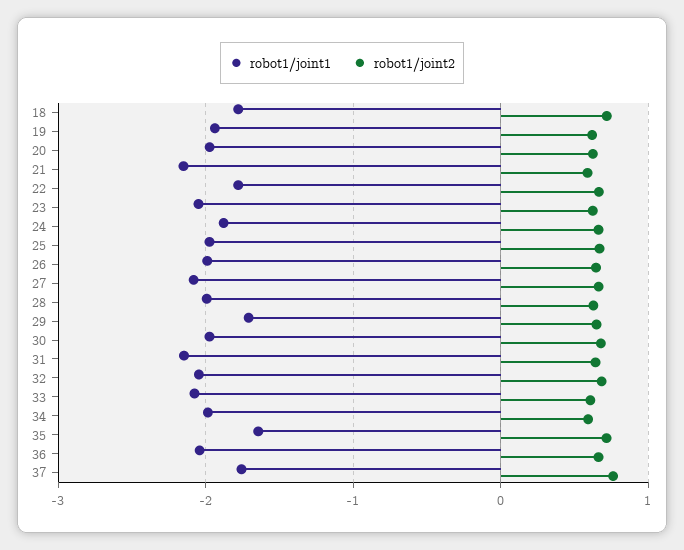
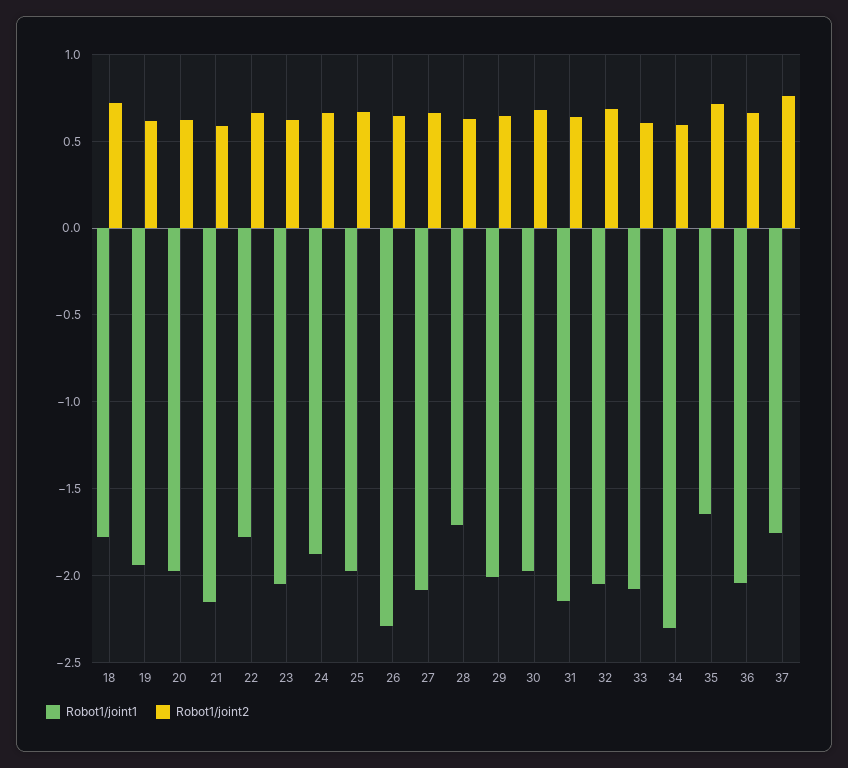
  {
    "robot1/joint1": {
      "18": -1.8,
      "19": -1.95,
      "20": -1.95,
      "21": -2.15,
      "22": -1.8,
      "23": -2.05,
      "24": -1.9,
      "25": -2,
-     "26": -2,
+     "26": -2.3,
      "27": -2.1,
-     "28": -2,
+     "28": -1.7,
-     "29": -1.7,
+     "29": -2,
      "30": -2,
      "31": -2.15,
      "32": -2.05,
      "33": -2.1,
-     "34": -2,
+     "34": -2.3,
      "35": -1.65,
      "36": -2.05,
      "37": -1.75
    },
    "robot1/joint2": {
      "18": 0.7,
      "19": 0.6,
      "20": 0.6,
      "21": 0.6,
      "22": 0.65,
      "23": 0.6,
      "24": 0.65,
      "25": 0.65,
      "26": 0.65,
      "27": 0.65,
      "28": 0.65,
      "29": 0.65,
      "30": 0.7,
      "31": 0.65,
      "32": 0.7,
      "33": 0.6,
      "34": 0.6,
      "35": 0.7,
      "36": 0.65,
      "37": 0.75
    }
  }

